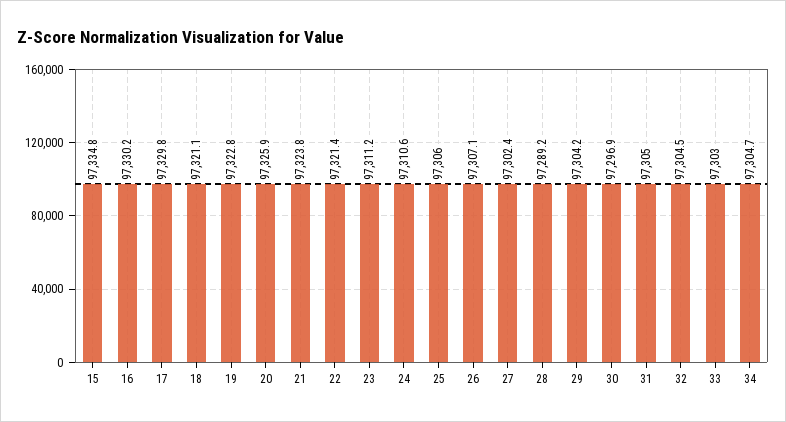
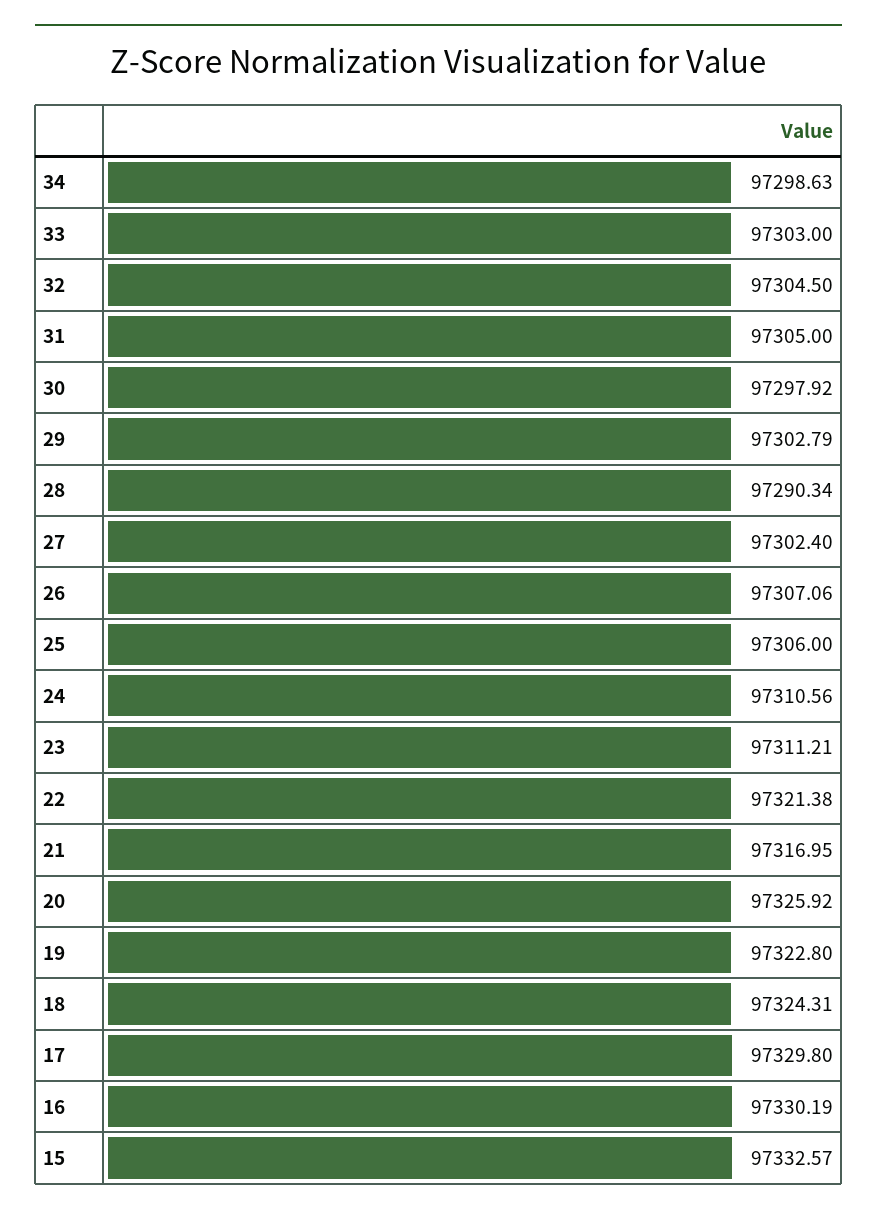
  {
-   "15": 97334.8,
+   "15": 97332.57,
    "16": 97330.19,
    "17": 97329.8,
-   "18": 97321.1,
+   "18": 97324.31,
    "19": 97322.8,
    "20": 97325.92,
-   "21": 97323.8,
+   "21": 97316.95,
    "22": 97321.38,
    "23": 97311.21,
    "24": 97310.56,
    "25": 97306,
    "26": 97307.06,
    "27": 97302.4,
-   "28": 97289.2,
+   "28": 97290.34,
-   "29": 97304.2,
+   "29": 97302.79,
-   "30": 97296.9,
+   "30": 97297.92,
    "31": 97305,
    "32": 97304.5,
    "33": 97303,
-   "34": 97304.7
+   "34": 97298.63
  }

